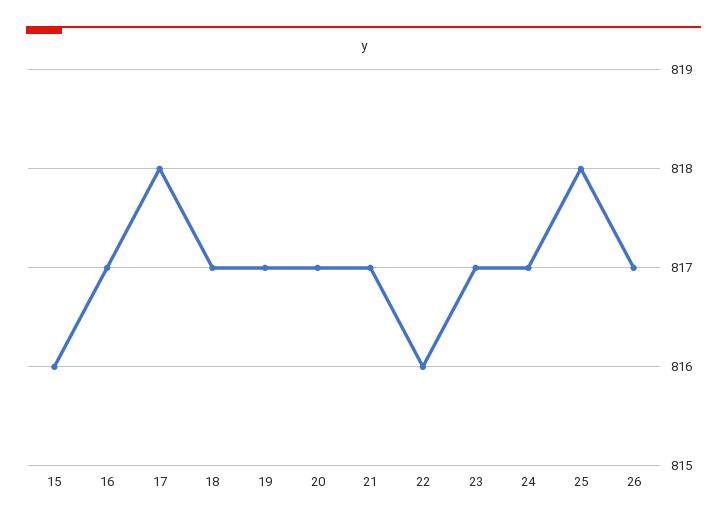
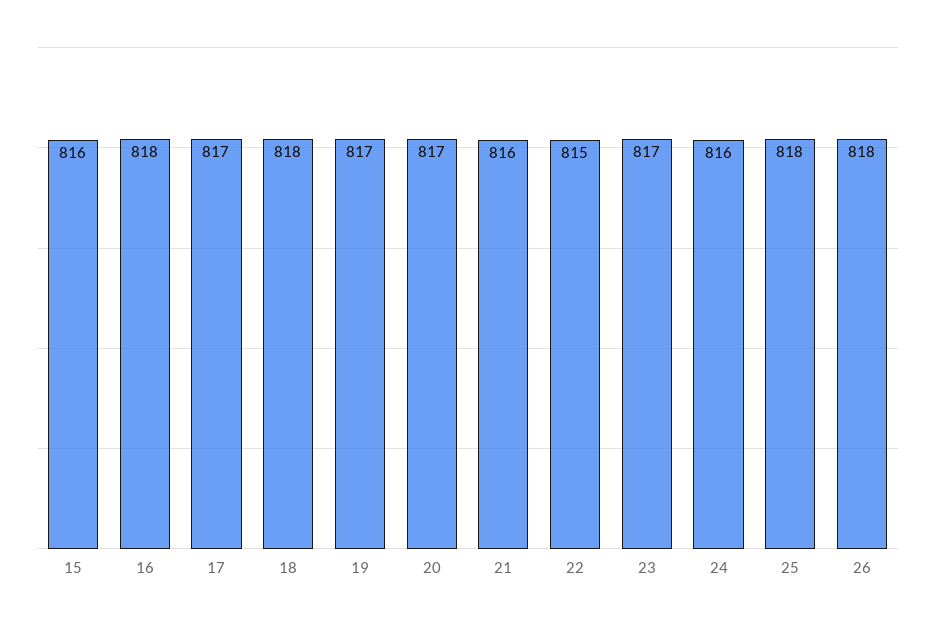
  {
    "15": 816,
-   "16": 817,
+   "16": 818,
-   "17": 818,
+   "17": 817,
-   "18": 817,
+   "18": 818,
    "19": 817,
    "20": 817,
-   "21": 817,
+   "21": 816,
-   "22": 816,
+   "22": 815,
    "23": 817,
-   "24": 817,
+   "24": 816,
    "25": 818,
-   "26": 817
+   "26": 818
  }

